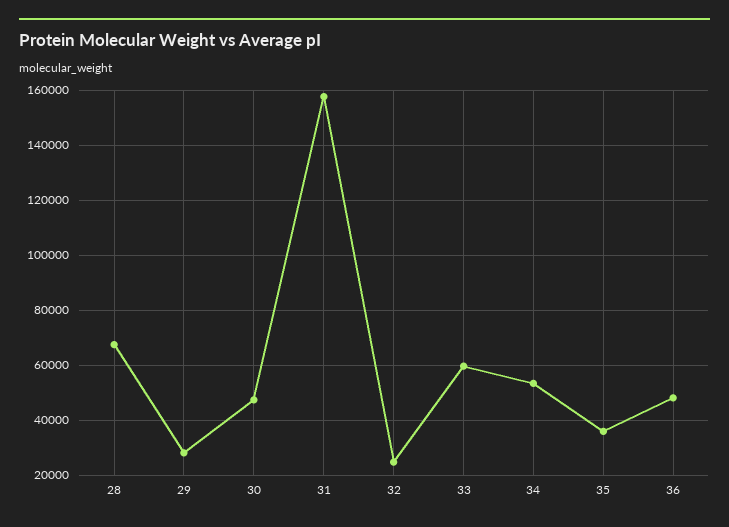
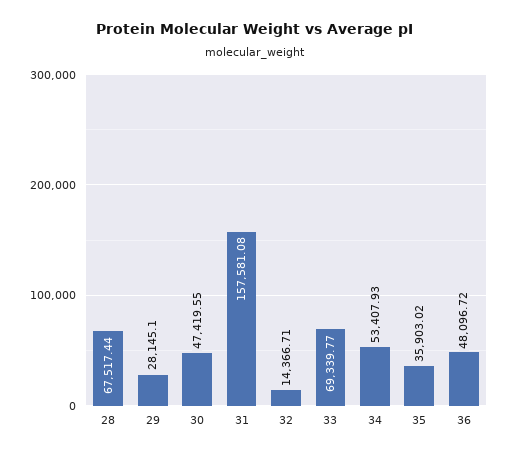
  {
    "28": 67517.44,
    "29": 28145.1,
    "30": 47419.55,
    "31": 157581.08,
-   "32": 25000,
+   "32": 14366.71,
-   "33": 60000,
+   "33": 69339.77,
    "34": 53407.93,
    "35": 35903.02,
    "36": 48096.72
  }

